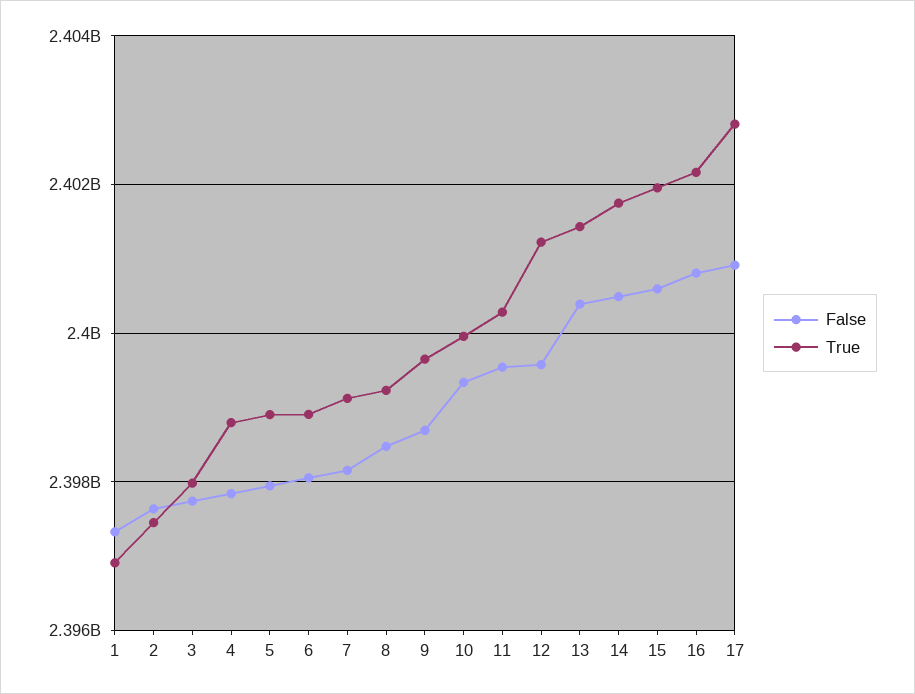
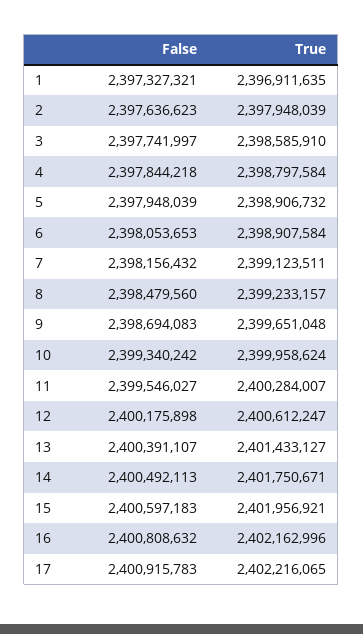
  {
    "False": {
      "1": 2397327321,
      "2": 2397636623,
      "3": 2397741997,
      "4": 2397844218,
      "5": 2397948039,
      "6": 2398053653,
      "7": 2398156432,
      "8": 2398479560,
      "9": 2398694083,
      "10": 2399340242,
      "11": 2399546027,
-     "12": 2399600000,
+     "12": 2400175898,
      "13": 2400391107,
      "14": 2400492113,
      "15": 2400597183,
      "16": 2400808632,
      "17": 2400915783
    },
    "True": {
      "1": 2396911635,
-     "2": 2397400000,
+     "2": 2397948039,
-     "3": 2398000000,
+     "3": 2398585910,
      "4": 2398797584,
      "5": 2398906732,
      "6": 2398907584,
      "7": 2399123511,
      "8": 2399233157,
      "9": 2399651048,
      "10": 2399958624,
      "11": 2400284007,
-     "12": 2401200000,
+     "12": 2400612247,
      "13": 2401433127,
      "14": 2401750671,
      "15": 2401956921,
      "16": 2402162996,
-     "17": 2402800000
+     "17": 2402216065
    }
  }

